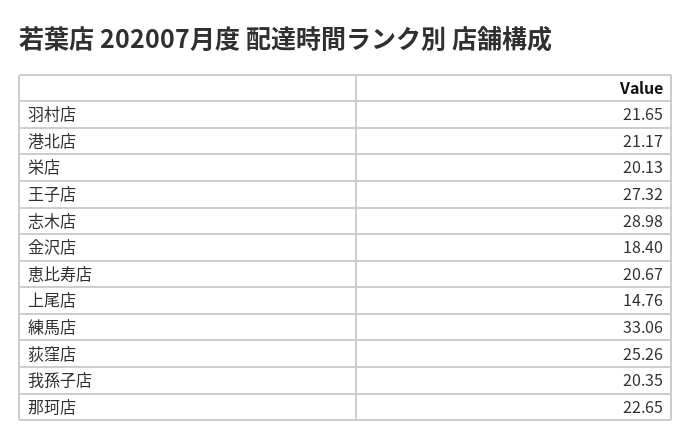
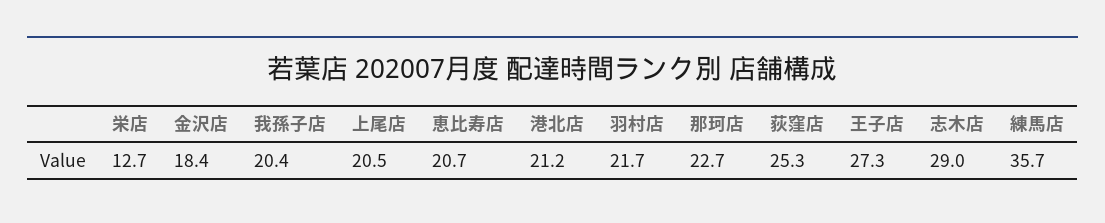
  {
    "羽村店": 21.65,
    "港北店": 21.17,
-   "栄店": 20.13,
+   "栄店": 12.7,
    "王子店": 27.32,
    "志木店": 28.98,
    "金沢店": 18.4,
    "恵比寿店": 20.67,
-   "上尾店": 14.76,
+   "上尾店": 20.5,
-   "練馬店": 33.06,
+   "練馬店": 35.7,
    "荻窪店": 25.26,
    "我孫子店": 20.35,
    "那珂店": 22.65
  }

